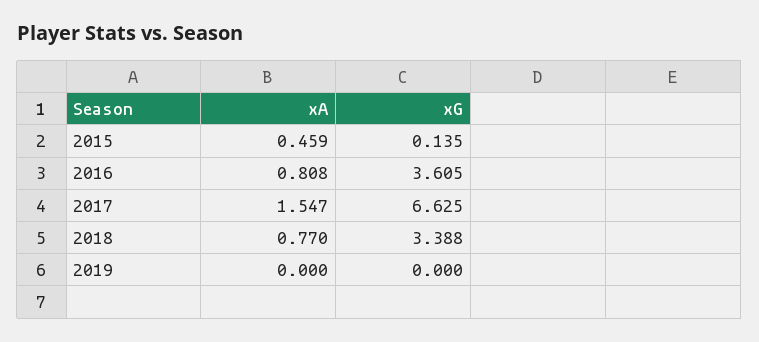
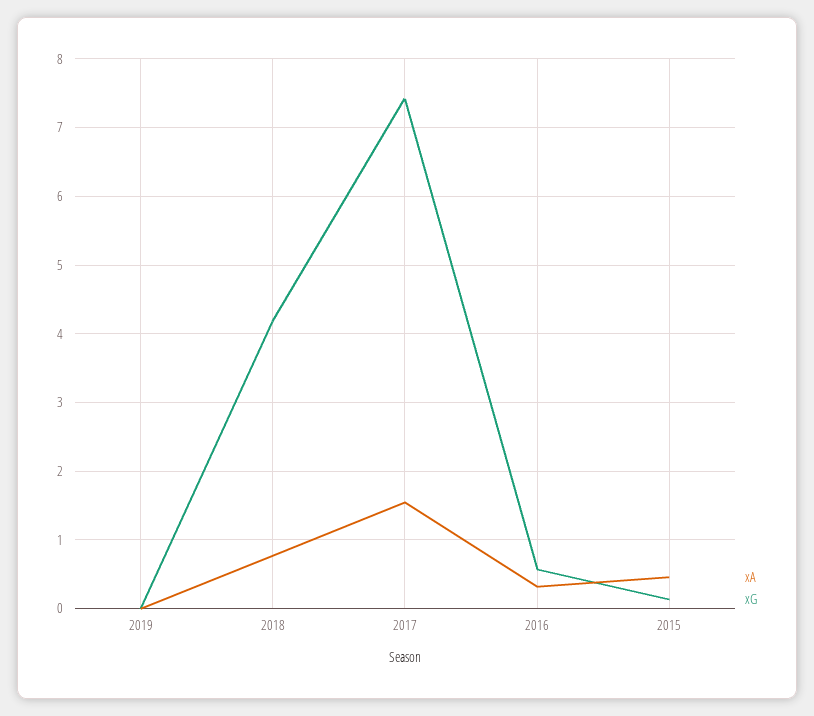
  {
    "xA": {
      "2015": 0.459,
-     "2016": 0.808,
+     "2016": 0.3,
      "2017": 1.547,
      "2018": 0.77,
      "2019": 0
    },
    "xG": {
      "2015": 0.135,
-     "2016": 3.605,
+     "2016": 0.6,
-     "2017": 6.625,
+     "2017": 7.4,
-     "2018": 3.388,
+     "2018": 4.2,
      "2019": 0
    }
  }

